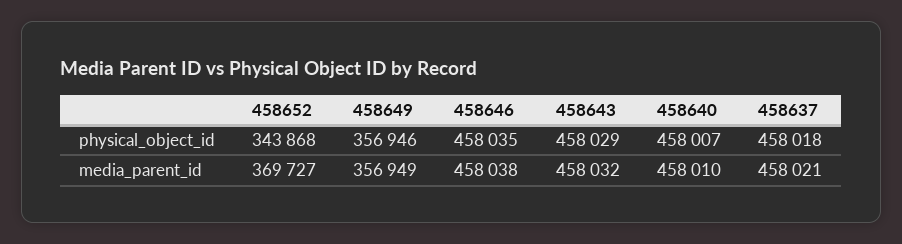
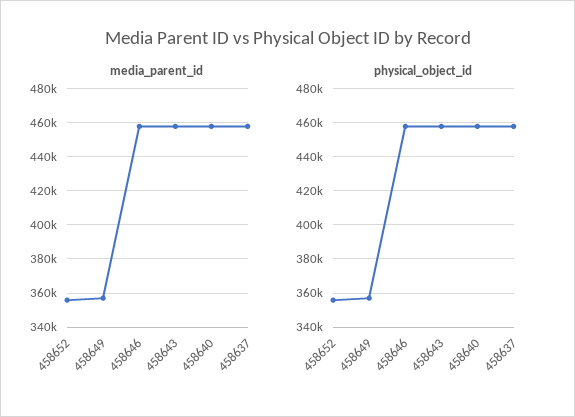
  {
    "physical_object_id": {
-     "458652": 343868,
+     "458652": 355000,
      "458649": 356946,
      "458646": 458035,
      "458643": 458029,
      "458640": 458007,
      "458637": 458018
    },
    "media_parent_id": {
-     "458652": 369727,
+     "458652": 355000,
      "458649": 356949,
      "458646": 458038,
      "458643": 458032,
      "458640": 458010,
      "458637": 458021
    }
  }

